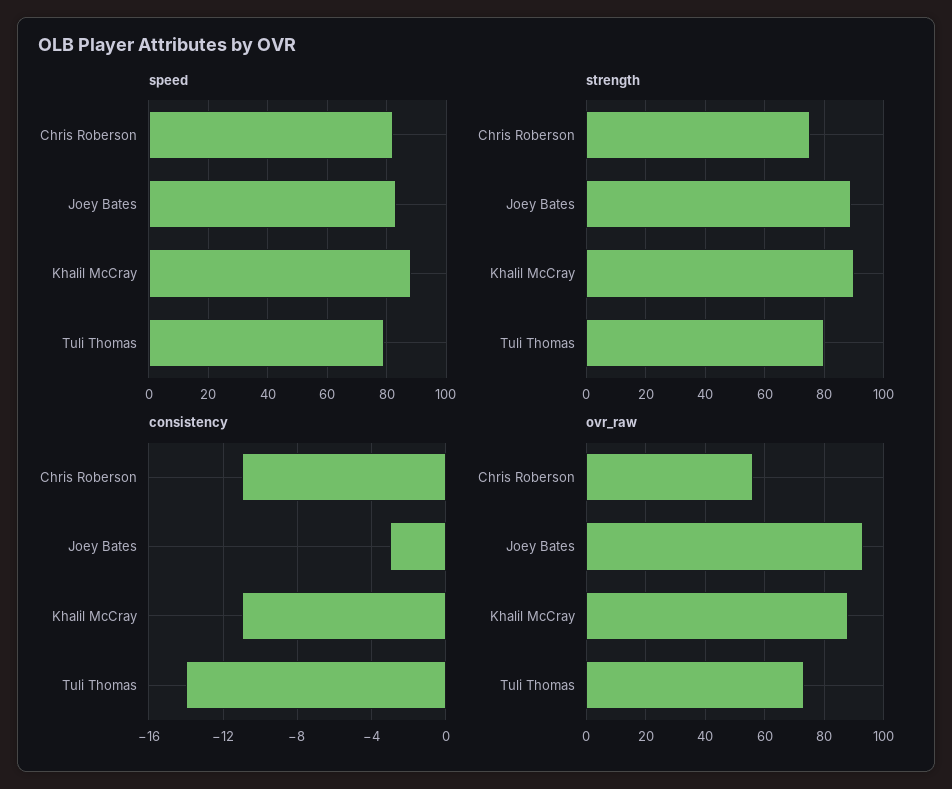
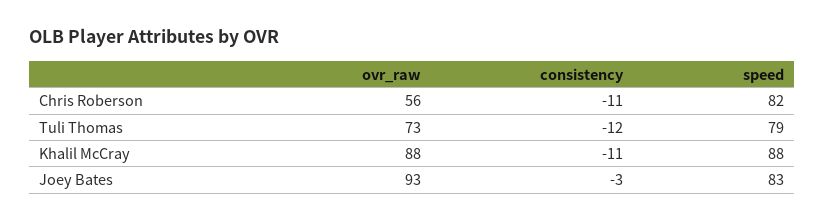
  {
    "speed": {
      "Chris Roberson": 82,
      "Joey Bates": 83,
      "Khalil McCray": 88,
      "Tuli Thomas": 79
    },
-   "strength": {
-     "Chris Roberson": 75,
-     "Joey Bates": 90,
-     "Khalil McCray": 90,
-     "Tuli Thomas": 80
-   },
    "consistency": {
      "Chris Roberson": -11,
      "Joey Bates": -3,
      "Khalil McCray": -11,
-     "Tuli Thomas": -14
+     "Tuli Thomas": -12
    },
    "ovr_raw": {
      "Chris Roberson": 56,
      "Joey Bates": 93,
      "Khalil McCray": 88,
      "Tuli Thomas": 73
    }
  }

